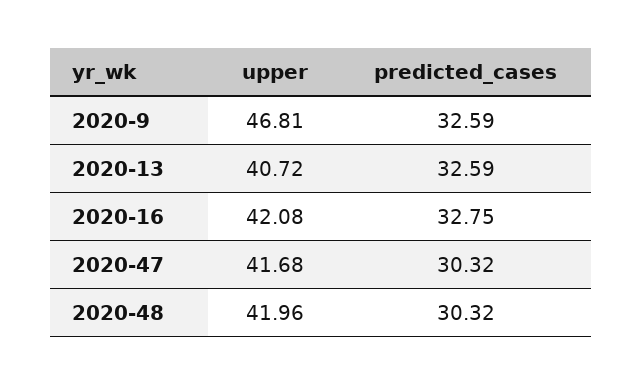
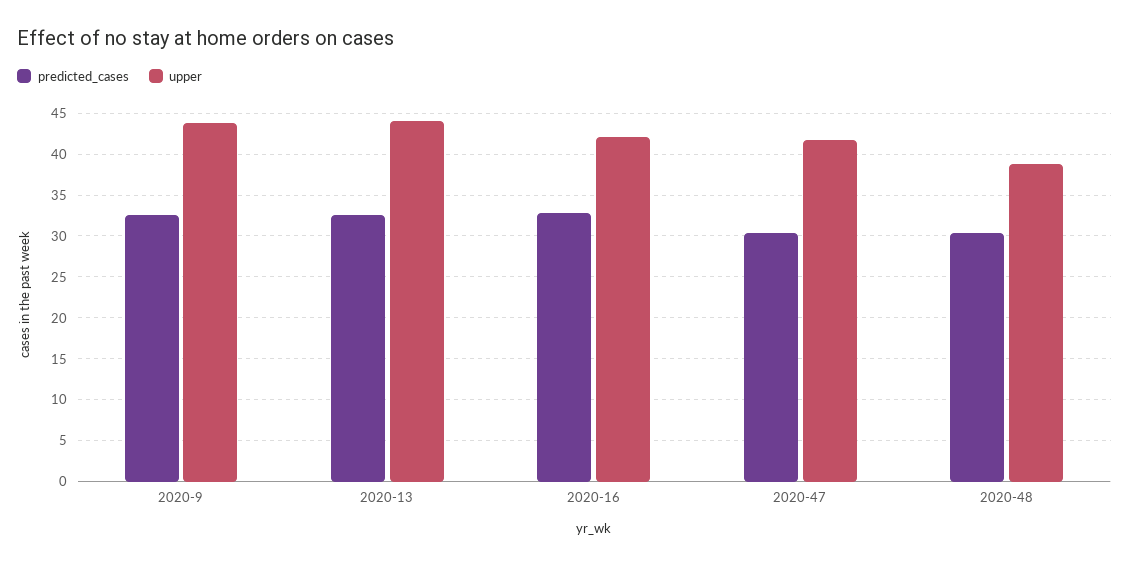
  {
    "upper": {
-     "2020-9": 46.81,
+     "2020-9": 44,
-     "2020-13": 40.72,
+     "2020-13": 44,
      "2020-16": 42.08,
      "2020-47": 41.68,
-     "2020-48": 41.96
+     "2020-48": 39
    },
    "predicted_cases": {
      "2020-9": 32.59,
      "2020-13": 32.59,
      "2020-16": 32.75,
      "2020-47": 30.32,
      "2020-48": 30.32
    }
  }

